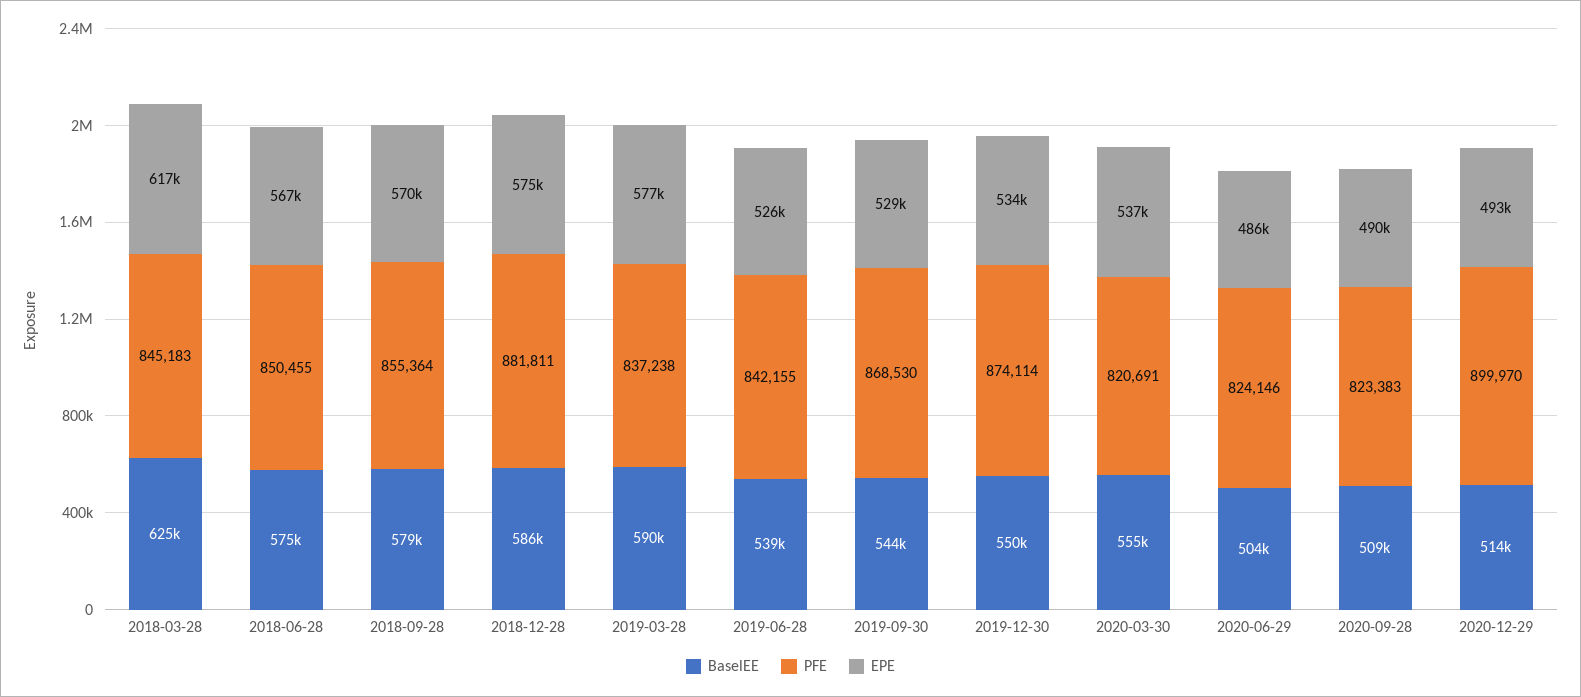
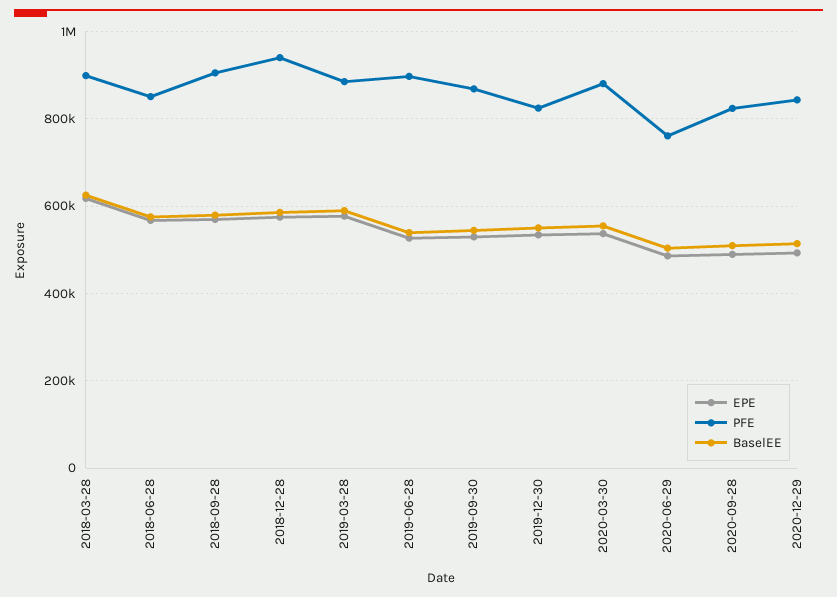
  {
    "BaselEE": {
      "2018-03-28": 625000,
      "2018-06-28": 575000,
      "2018-09-28": 579000,
      "2018-12-28": 586000,
      "2019-03-28": 590000,
      "2019-06-28": 539000,
      "2019-09-30": 544000,
      "2019-12-30": 550000,
      "2020-03-30": 555000,
      "2020-06-29": 504000,
      "2020-09-28": 509000,
      "2020-12-29": 514000
    },
    "PFE": {
-     "2018-03-28": 845183,
+     "2018-03-28": 900000,
      "2018-06-28": 850455,
-     "2018-09-28": 855364,
+     "2018-09-28": 900000,
-     "2018-12-28": 881811,
+     "2018-12-28": 940000,
-     "2019-03-28": 837238,
+     "2019-03-28": 880000,
-     "2019-06-28": 842155,
+     "2019-06-28": 900000,
      "2019-09-30": 868530,
-     "2019-12-30": 874114,
+     "2019-12-30": 820000,
-     "2020-03-30": 820691,
+     "2020-03-30": 880000,
-     "2020-06-29": 824146,
+     "2020-06-29": 760000,
      "2020-09-28": 823383,
-     "2020-12-29": 899970
+     "2020-12-29": 840000
    },
    "EPE": {
      "2018-03-28": 617000,
      "2018-06-28": 567000,
      "2018-09-28": 570000,
      "2018-12-28": 575000,
      "2019-03-28": 577000,
      "2019-06-28": 526000,
      "2019-09-30": 529000,
      "2019-12-30": 534000,
      "2020-03-30": 537000,
      "2020-06-29": 486000,
      "2020-09-28": 490000,
      "2020-12-29": 493000
    }
  }

